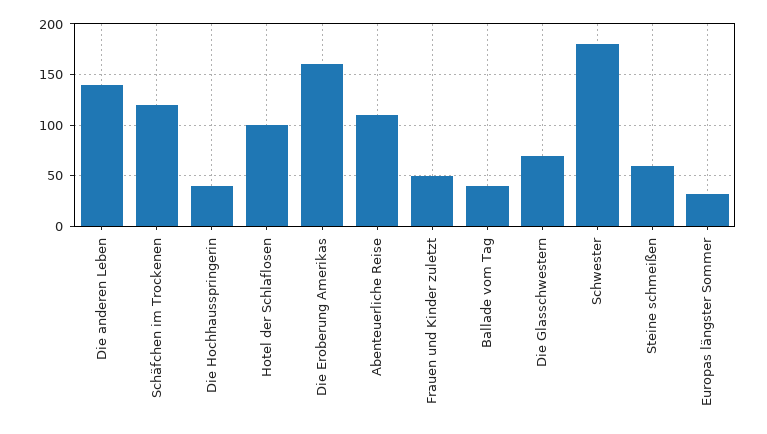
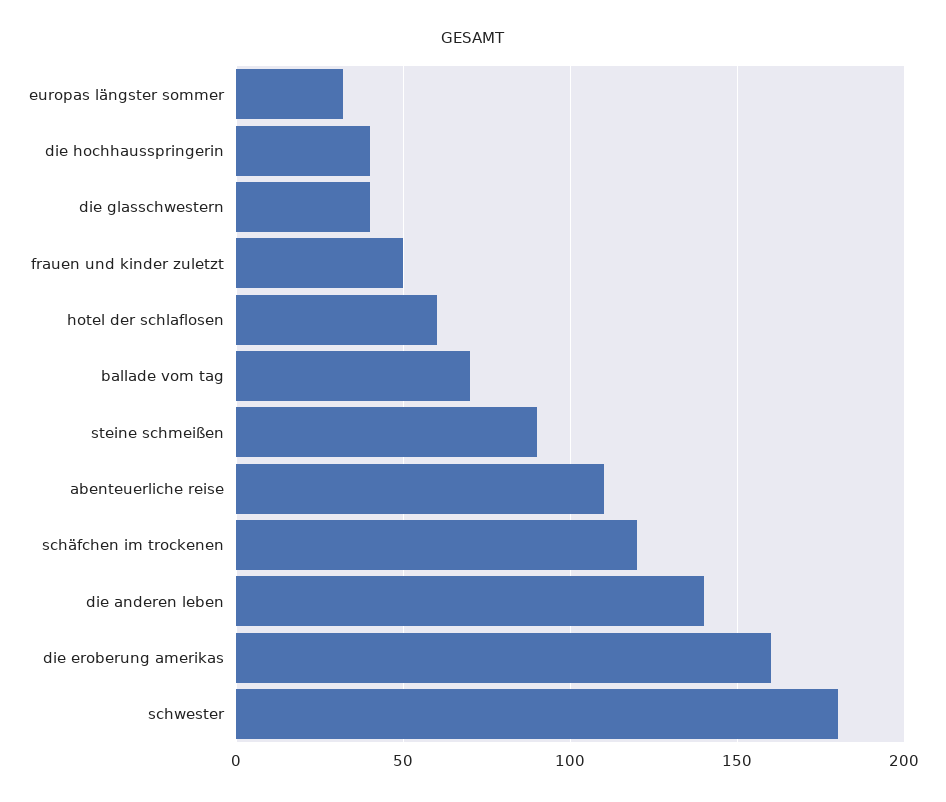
  {
    "Die anderen Leben": 140,
    "Schäfchen im Trockenen": 120,
    "Die Hochhausspringerin": 40,
-   "Hotel der Schlaflosen": 100,
+   "Hotel der Schlaflosen": 60,
    "Die Eroberung Amerikas": 160,
    "Abenteuerliche Reise": 110,
    "Frauen und Kinder zuletzt": 50,
-   "Ballade vom Tag": 40,
+   "Ballade vom Tag": 70,
-   "Die Glasschwestern": 70,
+   "Die Glasschwestern": 40,
    "Schwester": 180,
-   "Steine schmeißen": 60,
+   "Steine schmeißen": 90,
    "Europas längster Sommer": 30
  }

